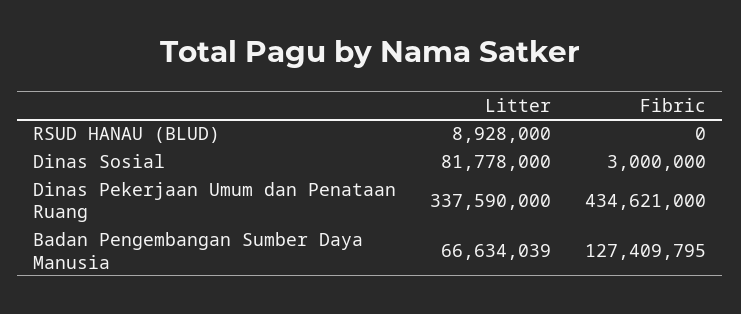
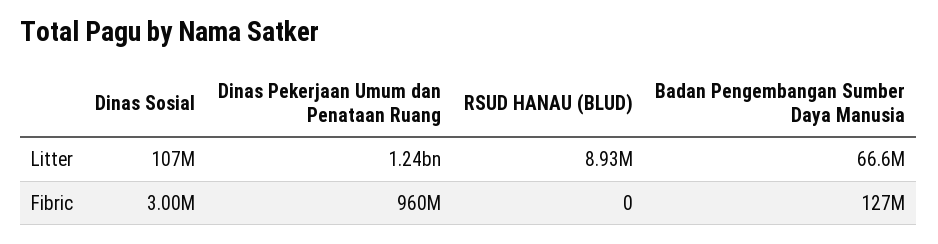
  {
    "Litter": {
      "RSUD HANAU (BLUD)": 8928000,
-     "Dinas Sosial": 81778000,
+     "Dinas Sosial": 107000000,
-     "Dinas Pekerjaan Umum dan Penataan Ruang": 337590000,
+     "Dinas Pekerjaan Umum dan Penataan Ruang": 1240000000,
      "Badan Pengembangan Sumber Daya Manusia": 66634039
    },
    "Fibric": {
      "RSUD HANAU (BLUD)": 0,
      "Dinas Sosial": 3000000,
-     "Dinas Pekerjaan Umum dan Penataan Ruang": 434621000,
+     "Dinas Pekerjaan Umum dan Penataan Ruang": 960000000,
      "Badan Pengembangan Sumber Daya Manusia": 127409795
    }
  }

